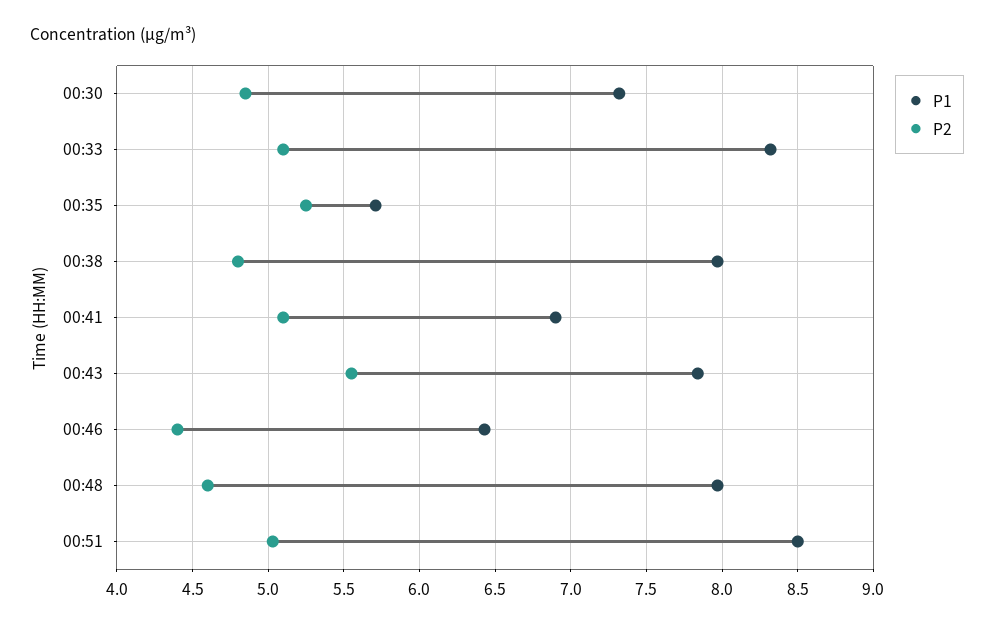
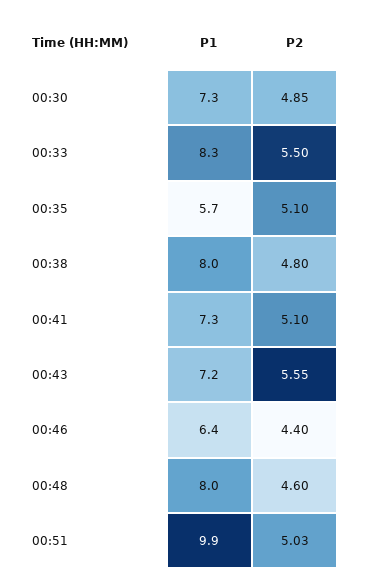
  {
    "P1": {
      "00:30": 7.3,
      "00:33": 8.3,
      "00:35": 5.7,
      "00:38": 8,
-     "00:41": 6.9,
+     "00:41": 7.3,
-     "00:43": 7.85,
+     "00:43": 7.2,
      "00:46": 6.4,
      "00:48": 8,
-     "00:51": 8.5
+     "00:51": 9.9
    },
    "P2": {
      "00:30": 4.85,
-     "00:33": 5.1,
+     "00:33": 5.5,
-     "00:35": 5.25,
+     "00:35": 5.1,
      "00:38": 4.8,
      "00:41": 5.1,
      "00:43": 5.55,
      "00:46": 4.4,
      "00:48": 4.6,
      "00:51": 5.03
    }
  }

